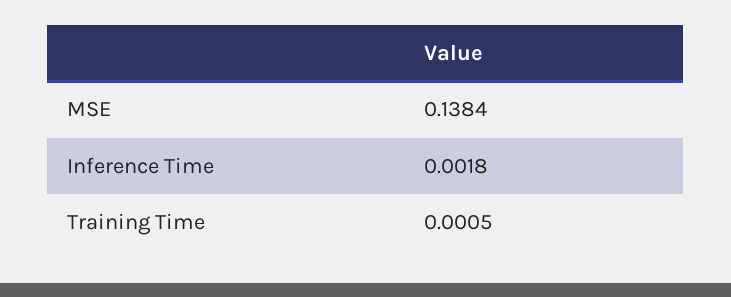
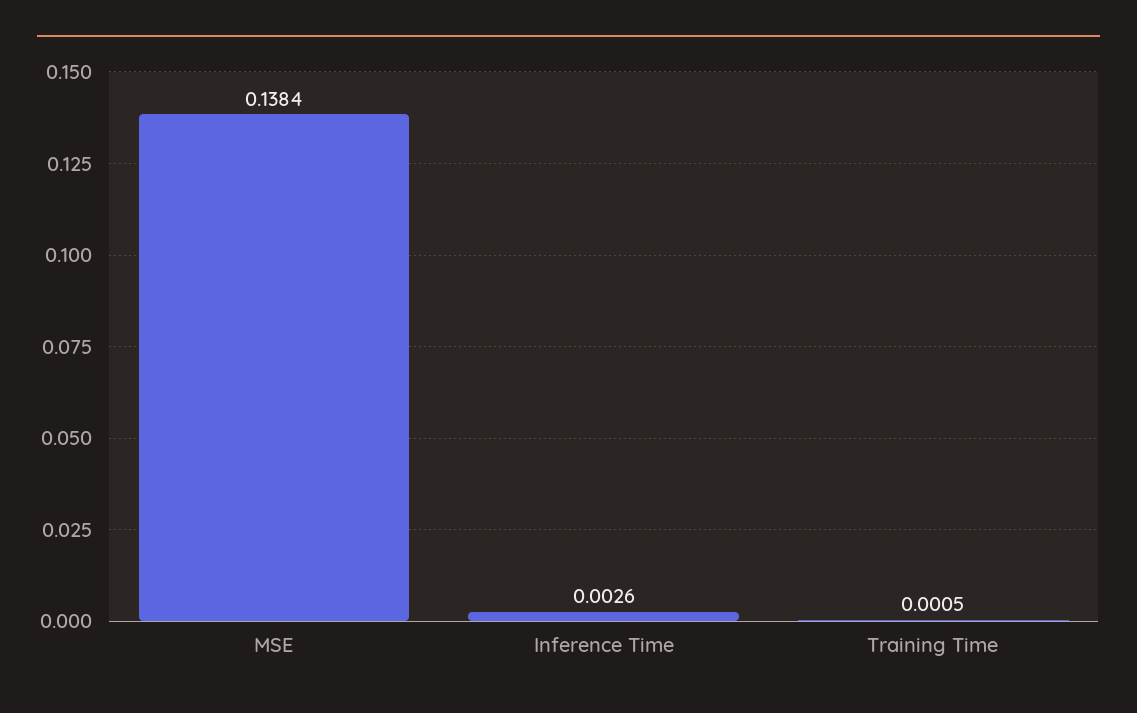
  {
    "MSE": 0.1384,
-   "Inference Time": 0.0018,
+   "Inference Time": 0.0026,
    "Training Time": 0.0005
  }

